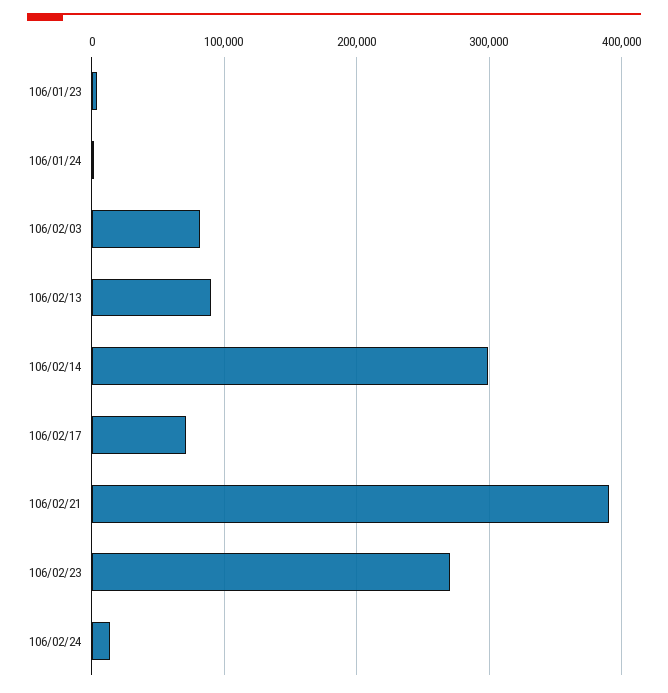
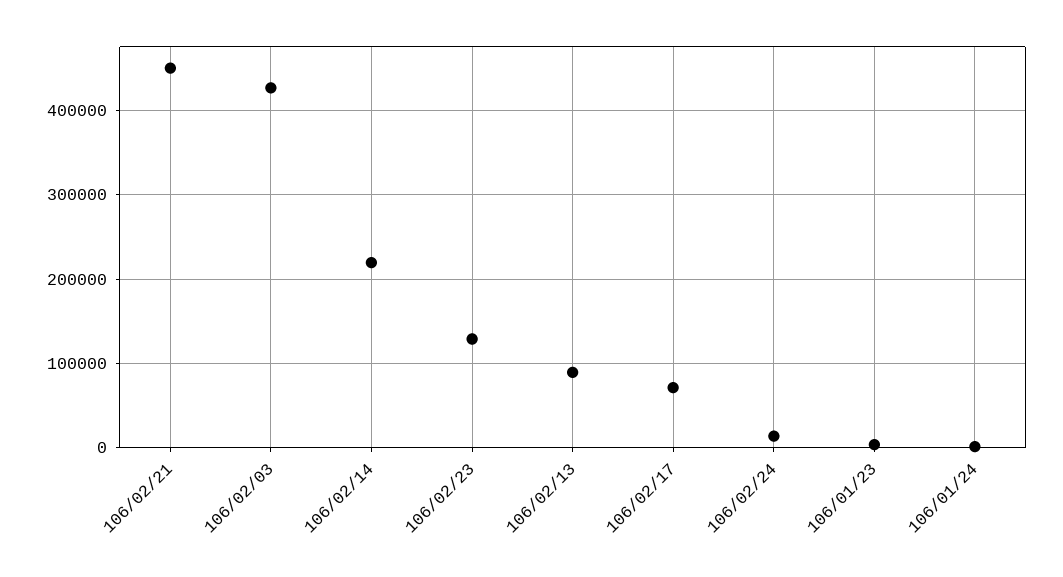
  {
    "106/01/23": 0,
    "106/01/24": 0,
-   "106/02/03": 80000,
+   "106/02/03": 430000,
    "106/02/13": 90000,
-   "106/02/14": 300000,
+   "106/02/14": 220000,
    "106/02/17": 70000,
-   "106/02/21": 390000,
+   "106/02/21": 450000,
-   "106/02/23": 270000,
+   "106/02/23": 130000,
    "106/02/24": 10000
  }

